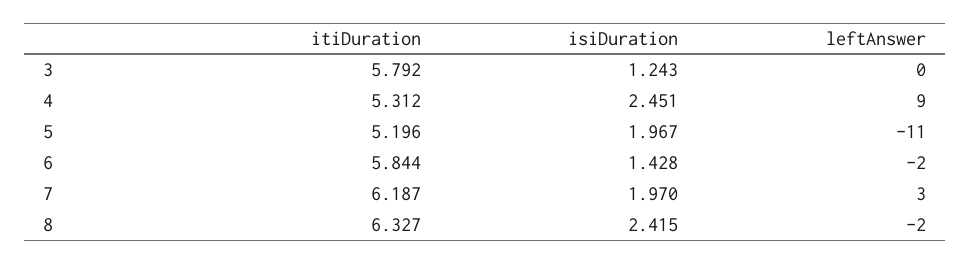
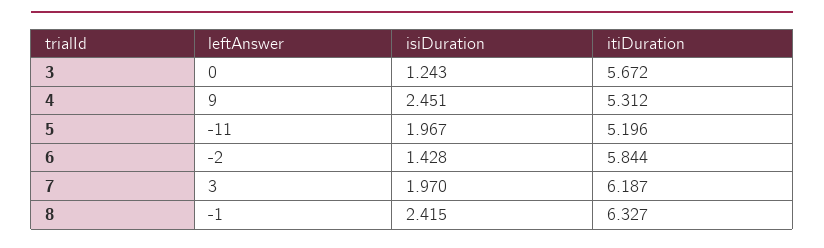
  {
    "itiDuration": {
-     "3": 5.792,
+     "3": 5.672,
      "4": 5.312,
      "5": 5.196,
      "6": 5.844,
      "7": 6.187,
      "8": 6.327
    },
    "isiDuration": {
      "3": 1.243,
      "4": 2.451,
      "5": 1.967,
      "6": 1.428,
      "7": 1.97,
      "8": 2.415
    },
    "leftAnswer": {
      "3": 0,
      "4": 9,
      "5": -11,
      "6": -2,
      "7": 3,
-     "8": -2
+     "8": -1
    }
  }

